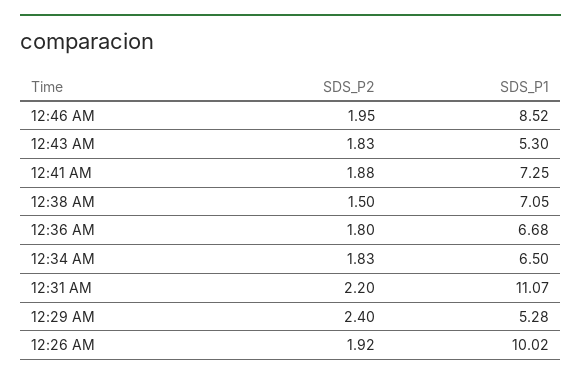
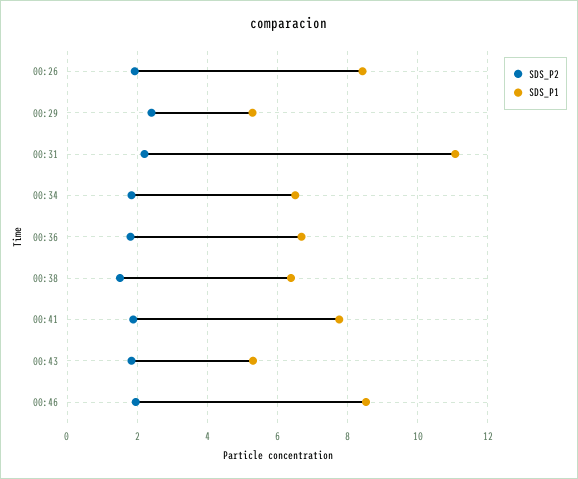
  {
    "SDS_P2": {
      "12:46 AM": 1.95,
      "12:43 AM": 1.83,
      "12:41 AM": 1.88,
      "12:38 AM": 1.5,
      "12:36 AM": 1.8,
      "12:34 AM": 1.83,
      "12:31 AM": 2.2,
      "12:29 AM": 2.4,
      "12:26 AM": 1.92
    },
    "SDS_P1": {
      "12:46 AM": 8.52,
      "12:43 AM": 5.3,
-     "12:41 AM": 7.25,
+     "12:41 AM": 7.8,
-     "12:38 AM": 7.05,
+     "12:38 AM": 6.4,
      "12:36 AM": 6.68,
      "12:34 AM": 6.5,
      "12:31 AM": 11.07,
      "12:29 AM": 5.28,
-     "12:26 AM": 10.02
+     "12:26 AM": 8.4
    }
  }

